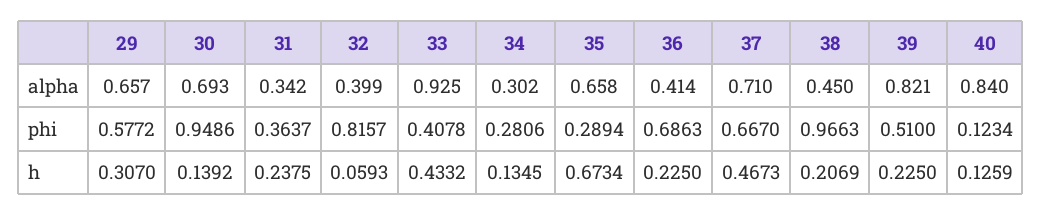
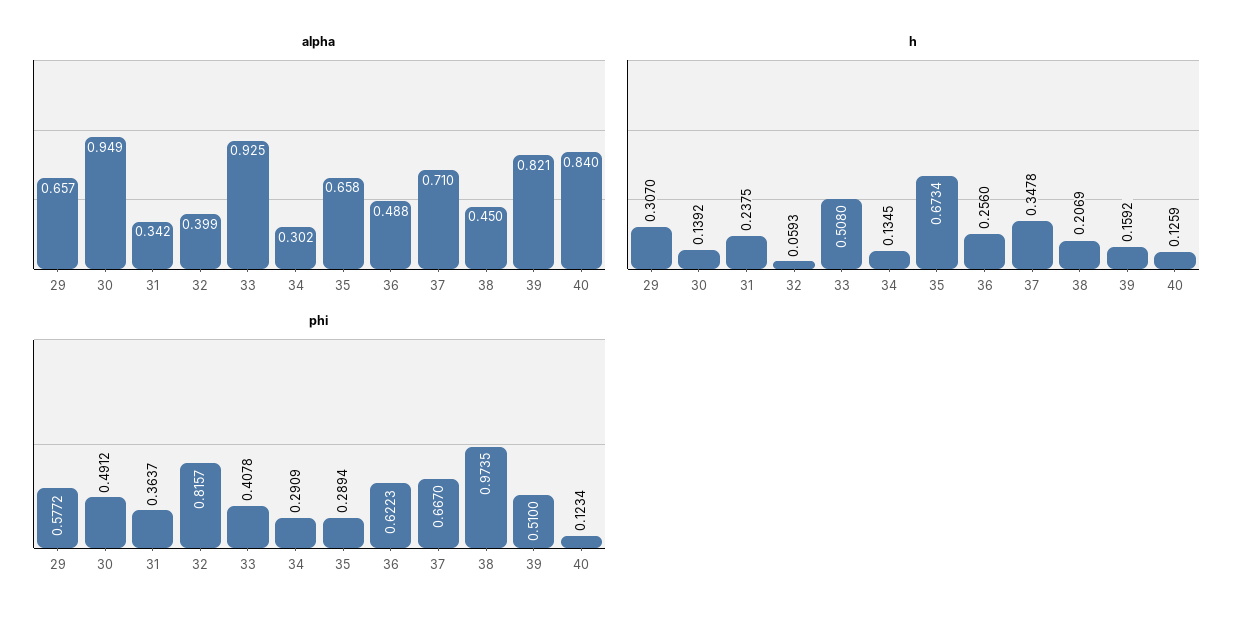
  {
    "alpha": {
      "29": 0.657,
-     "30": 0.693,
+     "30": 0.949,
      "31": 0.342,
      "32": 0.399,
      "33": 0.925,
      "34": 0.302,
      "35": 0.658,
-     "36": 0.414,
+     "36": 0.488,
      "37": 0.71,
      "38": 0.45,
      "39": 0.821,
      "40": 0.84
    },
    "phi": {
      "29": 0.5772,
-     "30": 0.9486,
+     "30": 0.4912,
      "31": 0.3637,
      "32": 0.8157,
      "33": 0.4078,
-     "34": 0.2806,
+     "34": 0.2909,
      "35": 0.2894,
-     "36": 0.6863,
+     "36": 0.6223,
      "37": 0.667,
-     "38": 0.9663,
+     "38": 0.9735,
      "39": 0.51,
      "40": 0.1234
    },
    "h": {
      "29": 0.307,
      "30": 0.1392,
      "31": 0.2375,
      "32": 0.0593,
-     "33": 0.4332,
+     "33": 0.508,
      "34": 0.1345,
      "35": 0.6734,
-     "36": 0.225,
+     "36": 0.256,
-     "37": 0.4673,
+     "37": 0.3478,
      "38": 0.2069,
-     "39": 0.225,
+     "39": 0.1592,
      "40": 0.1259
    }
  }

